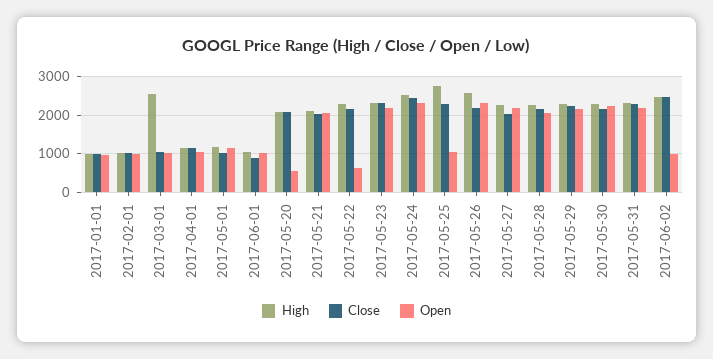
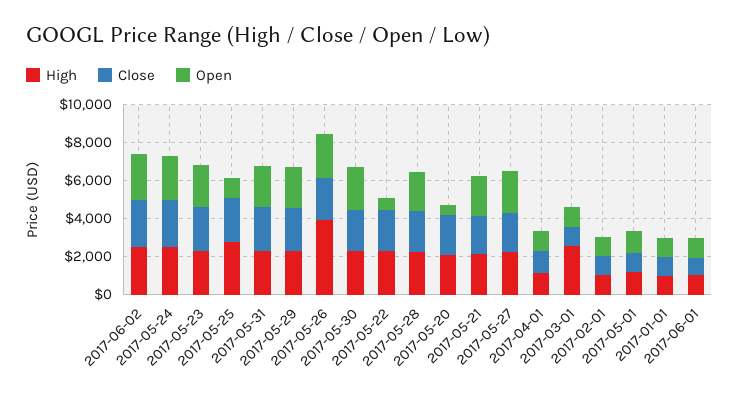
  {
    "High": {
      "2017-01-01": 1000,
      "2017-02-01": 1000,
      "2017-03-01": 2600,
      "2017-04-01": 1200,
      "2017-05-01": 1200,
      "2017-06-01": 1000,
      "2017-05-20": 2000,
      "2017-05-21": 2200,
      "2017-05-22": 2400,
      "2017-05-23": 2400,
      "2017-05-24": 2600,
      "2017-05-25": 2800,
-     "2017-05-26": 2600,
+     "2017-05-26": 4000,
      "2017-05-27": 2200,
      "2017-05-28": 2200,
      "2017-05-29": 2400,
      "2017-05-30": 2400,
      "2017-05-31": 2400,
      "2017-06-02": 2400
    },
    "Close": {
      "2017-01-01": 1000,
      "2017-02-01": 1000,
      "2017-03-01": 1000,
      "2017-04-01": 1200,
      "2017-05-01": 1000,
      "2017-06-01": 1000,
      "2017-05-20": 2000,
      "2017-05-21": 2000,
      "2017-05-22": 2200,
      "2017-05-23": 2400,
      "2017-05-24": 2400,
      "2017-05-25": 2400,
      "2017-05-26": 2200,
      "2017-05-27": 2000,
      "2017-05-28": 2200,
      "2017-05-29": 2200,
      "2017-05-30": 2200,
      "2017-05-31": 2200,
      "2017-06-02": 2400
    },
    "Open": {
      "2017-01-01": 1000,
      "2017-02-01": 1000,
      "2017-03-01": 1000,
      "2017-04-01": 1000,
      "2017-05-01": 1200,
      "2017-06-01": 1000,
      "2017-05-20": 600,
      "2017-05-21": 2000,
      "2017-05-22": 600,
      "2017-05-23": 2200,
      "2017-05-24": 2400,
      "2017-05-25": 1000,
      "2017-05-26": 2400,
      "2017-05-27": 2200,
      "2017-05-28": 2000,
      "2017-05-29": 2200,
      "2017-05-30": 2200,
      "2017-05-31": 2200,
-     "2017-06-02": 1000
+     "2017-06-02": 2500
    }
  }

